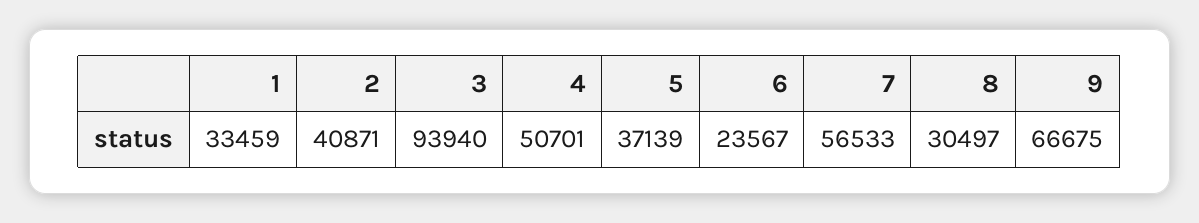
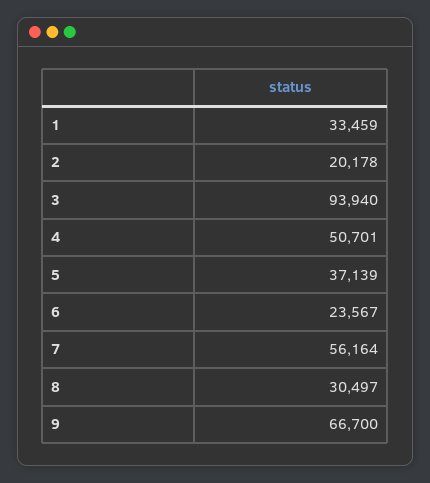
  {
    "1": 33459,
-   "2": 40871,
+   "2": 20178,
    "3": 93940,
    "4": 50701,
    "5": 37139,
    "6": 23567,
-   "7": 56533,
+   "7": 56164,
    "8": 30497,
-   "9": 66675
+   "9": 66700
  }

